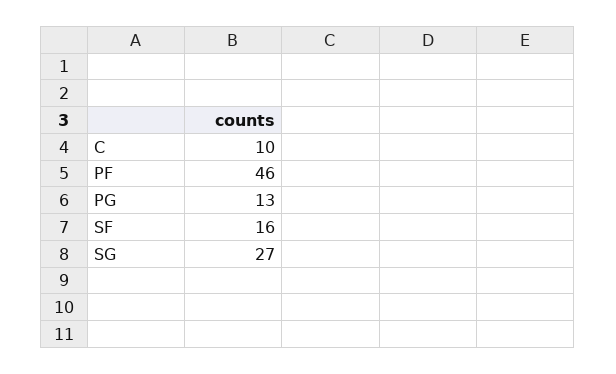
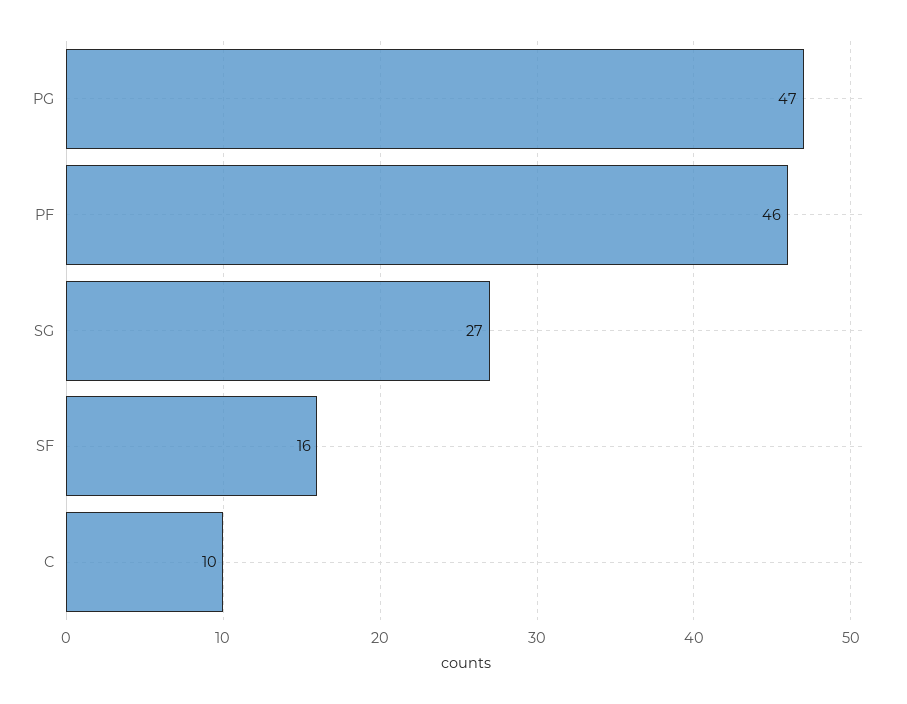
  {
    "C": 10,
    "PF": 46,
-   "PG": 13,
+   "PG": 47,
    "SF": 16,
    "SG": 27
  }

